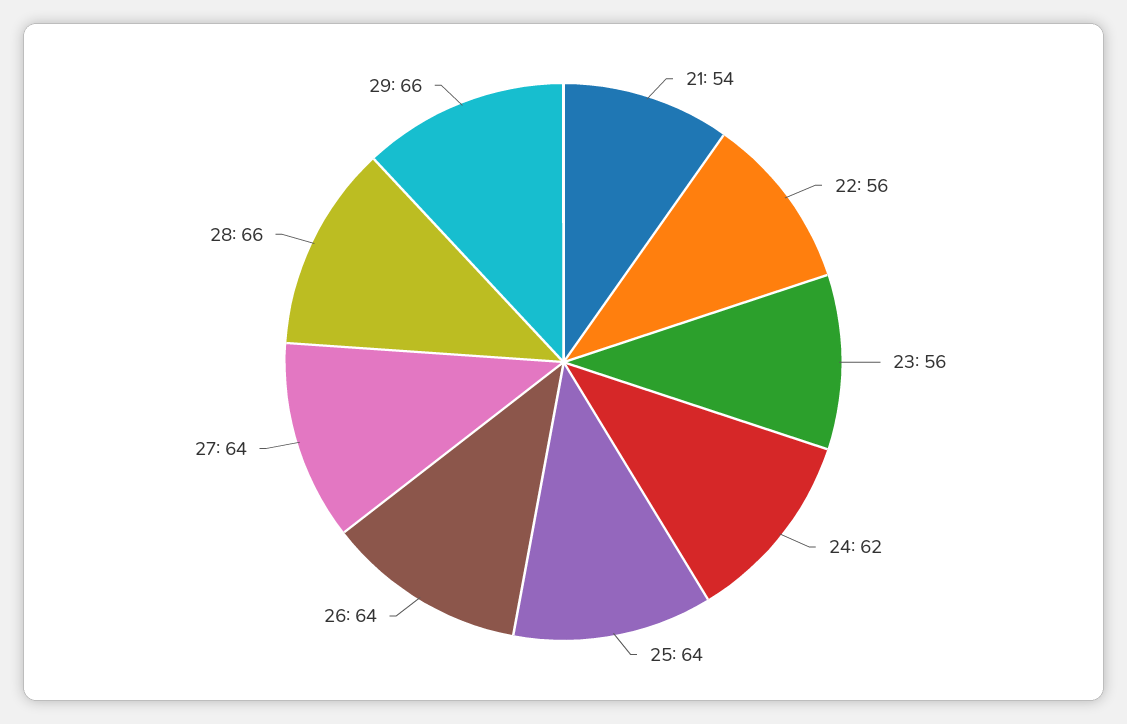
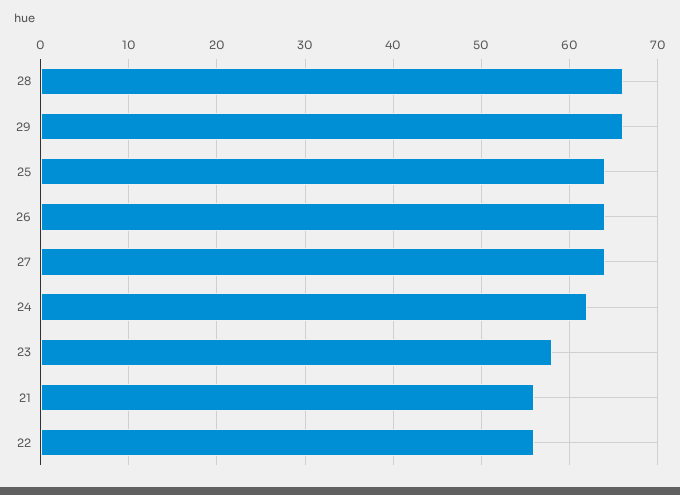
  {
-   "21": 54,
+   "21": 56,
    "22": 56,
-   "23": 56,
+   "23": 58,
    "24": 62,
    "25": 64,
    "26": 64,
    "27": 64,
    "28": 66,
    "29": 66
  }

